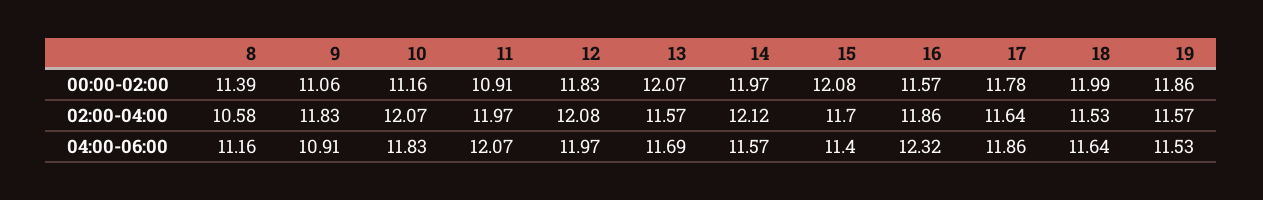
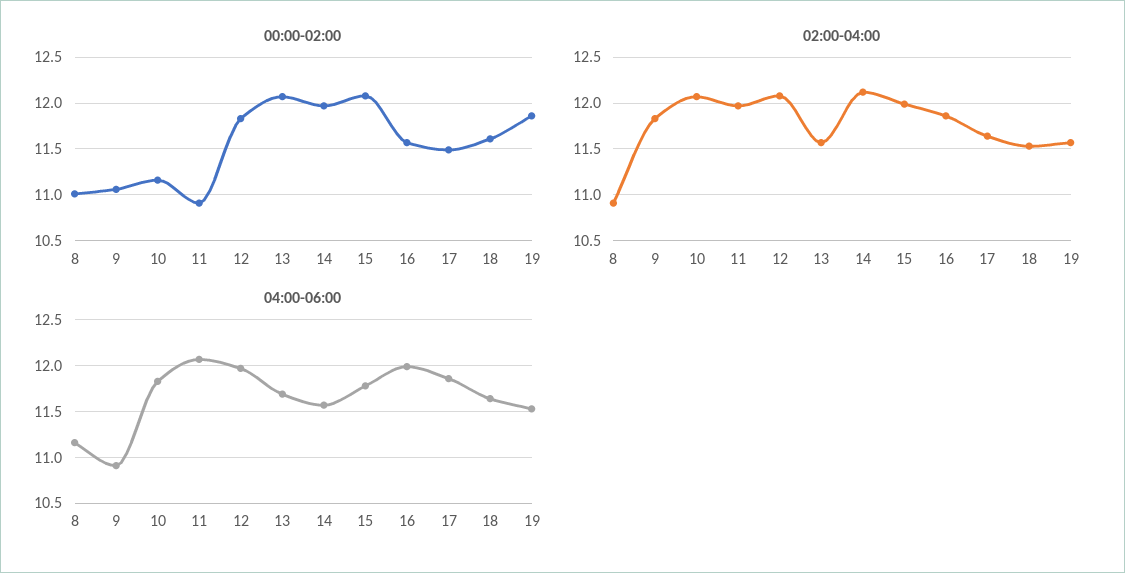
  {
    "00:00-02:00": {
-     "8": 11.39,
+     "8": 11,
      "9": 11.06,
      "10": 11.16,
      "11": 10.91,
      "12": 11.83,
      "13": 12.07,
      "14": 11.97,
      "15": 12.08,
      "16": 11.57,
-     "17": 11.78,
+     "17": 11.5,
-     "18": 11.99,
+     "18": 11.6,
      "19": 11.86
    },
    "02:00-04:00": {
-     "8": 10.58,
+     "8": 10.9,
      "9": 11.83,
      "10": 12.07,
      "11": 11.97,
      "12": 12.08,
      "13": 11.57,
      "14": 12.12,
-     "15": 11.7,
+     "15": 12,
      "16": 11.86,
      "17": 11.64,
      "18": 11.53,
      "19": 11.57
    },
    "04:00-06:00": {
      "8": 11.16,
      "9": 10.91,
      "10": 11.83,
      "11": 12.07,
      "12": 11.97,
      "13": 11.69,
      "14": 11.57,
-     "15": 11.4,
+     "15": 11.8,
-     "16": 12.32,
+     "16": 12,
      "17": 11.86,
      "18": 11.64,
      "19": 11.53
    }
  }

